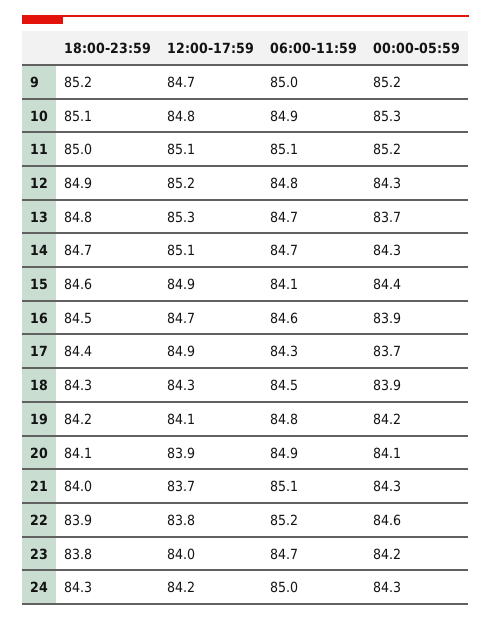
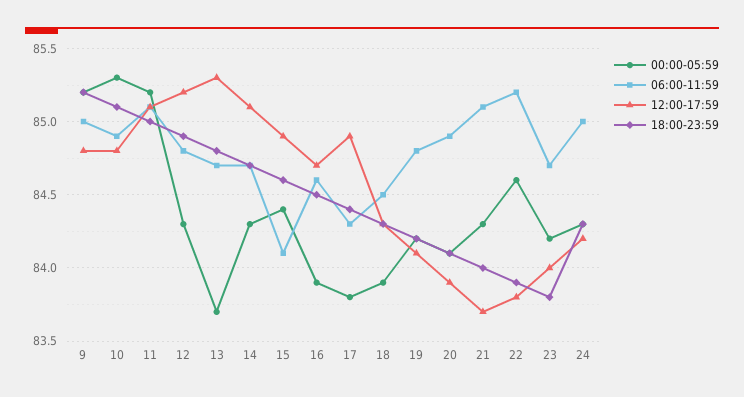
  {
    "18:00-23:59": {
      "9": 85.2,
      "10": 85.1,
      "11": 85,
      "12": 84.9,
      "13": 84.8,
      "14": 84.7,
      "15": 84.6,
      "16": 84.5,
      "17": 84.4,
      "18": 84.3,
      "19": 84.2,
      "20": 84.1,
      "21": 84,
      "22": 83.9,
      "23": 83.8,
      "24": 84.3
    },
    "12:00-17:59": {
-     "9": 84.7,
+     "9": 84.8,
      "10": 84.8,
      "11": 85.1,
      "12": 85.2,
      "13": 85.3,
      "14": 85.1,
      "15": 84.9,
      "16": 84.7,
      "17": 84.9,
      "18": 84.3,
      "19": 84.1,
      "20": 83.9,
      "21": 83.7,
      "22": 83.8,
      "23": 84,
      "24": 84.2
    },
    "06:00-11:59": {
      "9": 85,
      "10": 84.9,
      "11": 85.1,
      "12": 84.8,
      "13": 84.7,
      "14": 84.7,
      "15": 84.1,
      "16": 84.6,
      "17": 84.3,
      "18": 84.5,
      "19": 84.8,
      "20": 84.9,
      "21": 85.1,
      "22": 85.2,
      "23": 84.7,
      "24": 85
    },
    "00:00-05:59": {
      "9": 85.2,
      "10": 85.3,
      "11": 85.2,
      "12": 84.3,
      "13": 83.7,
      "14": 84.3,
      "15": 84.4,
      "16": 83.9,
-     "17": 83.7,
+     "17": 83.8,
      "18": 83.9,
      "19": 84.2,
      "20": 84.1,
      "21": 84.3,
      "22": 84.6,
      "23": 84.2,
      "24": 84.3
    }
  }

